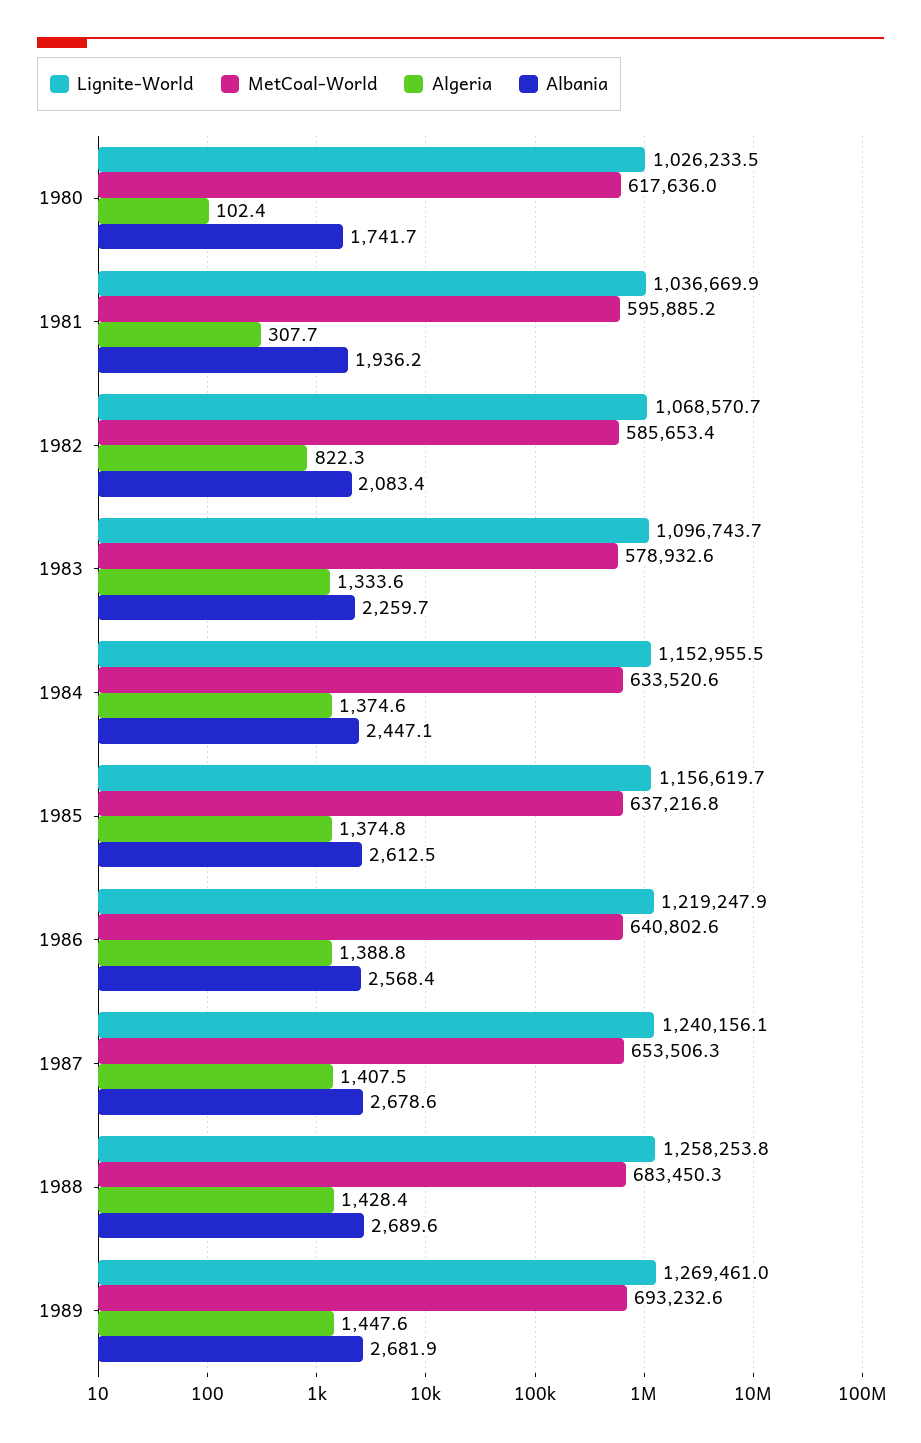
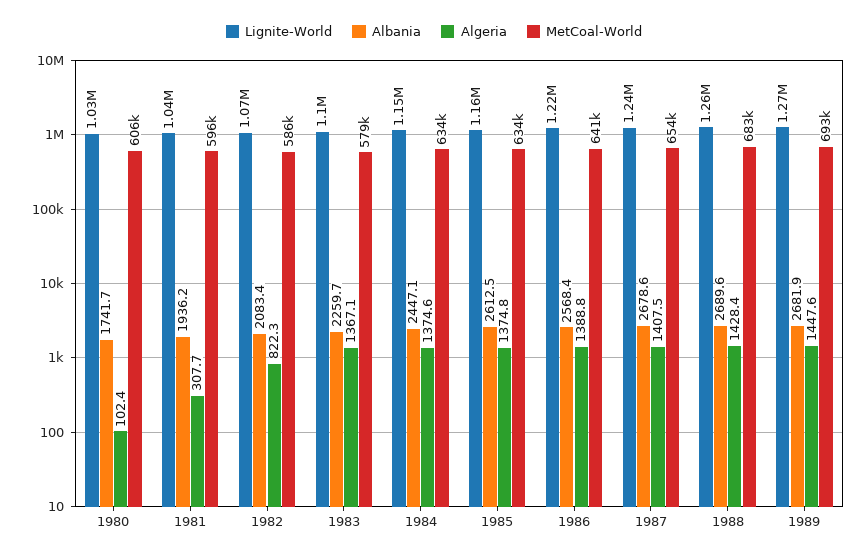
  {
    "Lignite-World": {
      "1980": 1026233.5,
      "1981": 1036669.9,
      "1982": 1068570.7,
      "1983": 1096743.7,
      "1984": 1152955.5,
      "1985": 1156619.7,
      "1986": 1219247.9,
      "1987": 1240156.1,
      "1988": 1258253.8,
      "1989": 1269461
    },
    "MetCoal-World": {
-     "1980": 617636,
+     "1980": 606000,
      "1981": 595885.2,
      "1982": 585653.4,
      "1983": 578932.6,
      "1984": 633520.6,
-     "1985": 637216.8,
+     "1985": 634000,
      "1986": 640802.6,
      "1987": 653506.3,
      "1988": 683450.3,
      "1989": 693232.6
    },
    "Algeria": {
      "1980": 102.4,
      "1981": 307.7,
      "1982": 822.3,
-     "1983": 1333.6,
+     "1983": 1367.1,
      "1984": 1374.6,
      "1985": 1374.8,
      "1986": 1388.8,
      "1987": 1407.5,
      "1988": 1428.4,
      "1989": 1447.6
    },
    "Albania": {
      "1980": 1741.7,
      "1981": 1936.2,
      "1982": 2083.4,
      "1983": 2259.7,
      "1984": 2447.1,
      "1985": 2612.5,
      "1986": 2568.4,
      "1987": 2678.6,
      "1988": 2689.6,
      "1989": 2681.9
    }
  }

